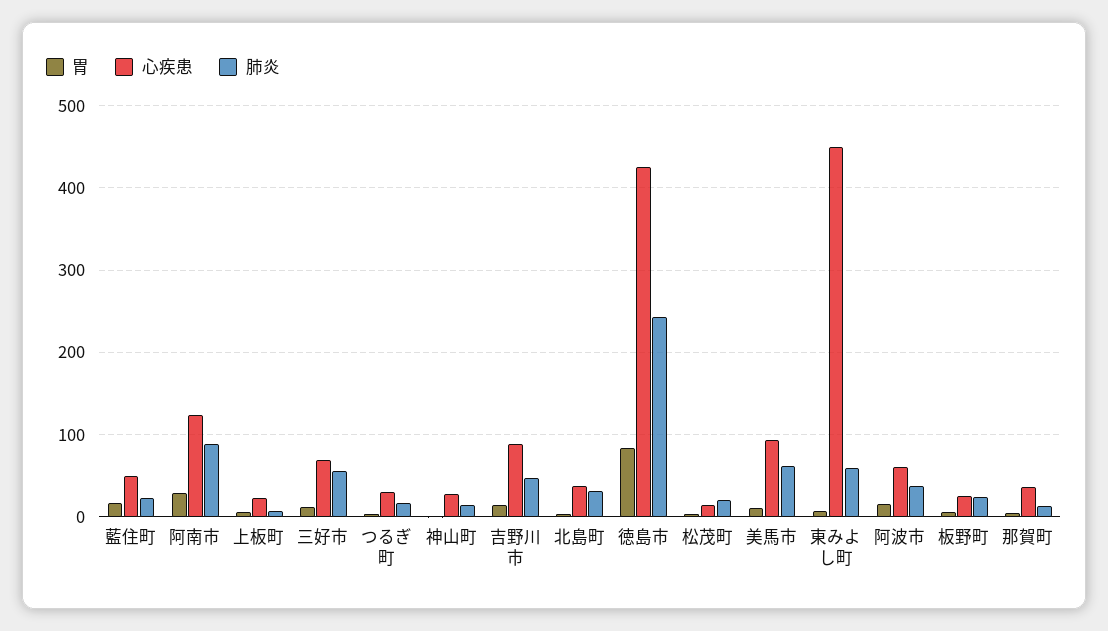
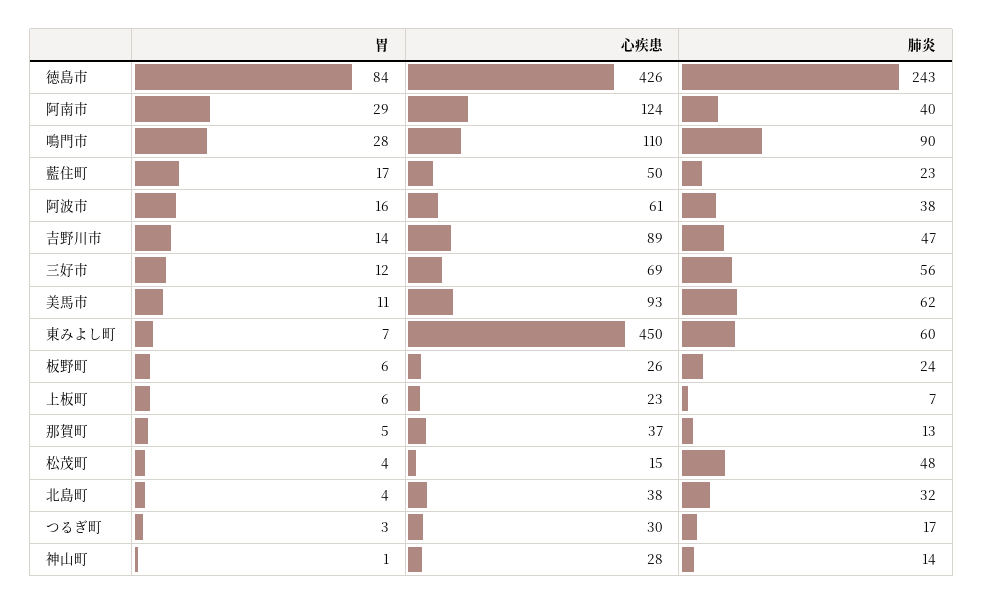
  {
    "胃": {
      "藍住町": 17,
      "阿南市": 29,
      "上板町": 6,
      "三好市": 12,
      "つるぎ町": 3,
      "神山町": 1,
      "吉野川市": 14,
      "北島町": 4,
      "徳島市": 84,
      "松茂町": 4,
      "美馬市": 11,
      "東みよし町": 7,
      "阿波市": 16,
      "板野町": 6,
-     "那賀町": 5
+     "那賀町": 5,
+     "鳴門市": 28
    },
    "心疾患": {
      "藍住町": 50,
      "阿南市": 124,
      "上板町": 23,
      "三好市": 69,
      "つるぎ町": 30,
      "神山町": 28,
      "吉野川市": 89,
      "北島町": 38,
      "徳島市": 426,
      "松茂町": 15,
      "美馬市": 93,
      "東みよし町": 450,
      "阿波市": 61,
      "板野町": 26,
-     "那賀町": 37
+     "那賀町": 37,
+     "鳴門市": 110
    },
    "肺炎": {
      "藍住町": 23,
-     "阿南市": 90,
+     "阿南市": 40,
      "上板町": 7,
      "三好市": 56,
      "つるぎ町": 17,
      "神山町": 14,
      "吉野川市": 47,
      "北島町": 32,
      "徳島市": 243,
-     "松茂町": 20,
+     "松茂町": 48,
      "美馬市": 62,
      "東みよし町": 60,
      "阿波市": 38,
      "板野町": 24,
-     "那賀町": 13
+     "那賀町": 13,
+     "鳴門市": 90
    }
  }

